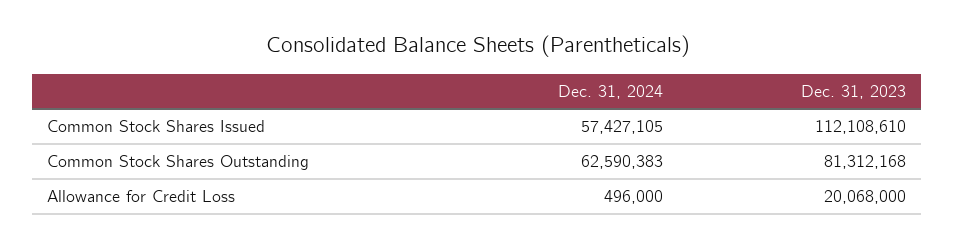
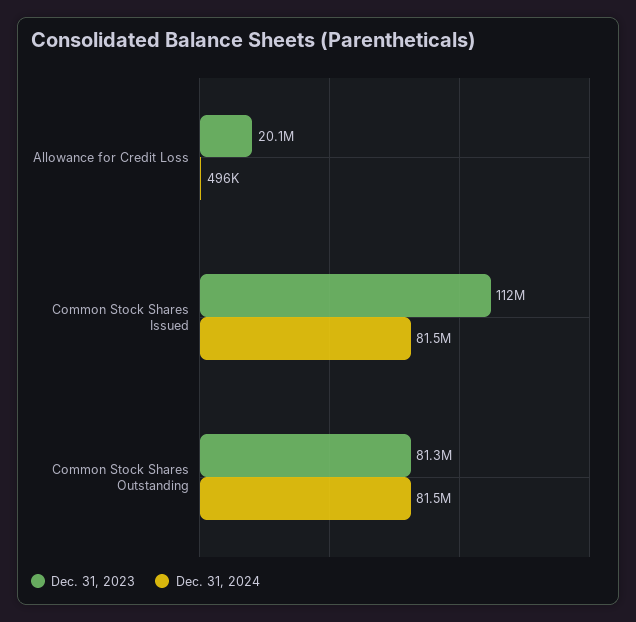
  {
    "Dec. 31, 2024": {
-     "Common Stock Shares Issued": 57427105,
+     "Common Stock Shares Issued": 81500000,
-     "Common Stock Shares Outstanding": 62590383,
+     "Common Stock Shares Outstanding": 81500000,
      "Allowance for Credit Loss": 496000
    },
    "Dec. 31, 2023": {
      "Common Stock Shares Issued": 112108610,
      "Common Stock Shares Outstanding": 81312168,
      "Allowance for Credit Loss": 20068000
    }
  }

